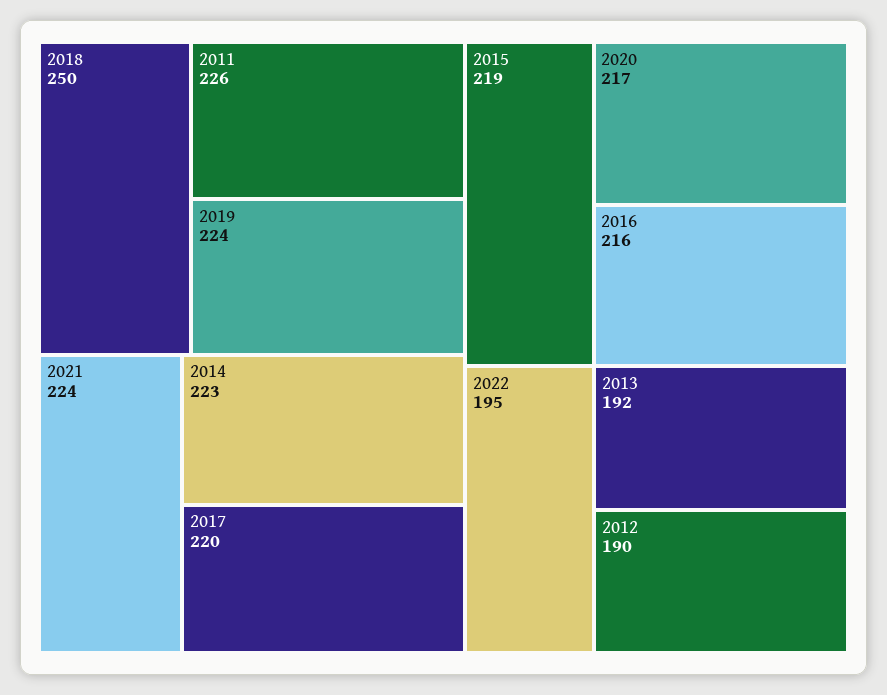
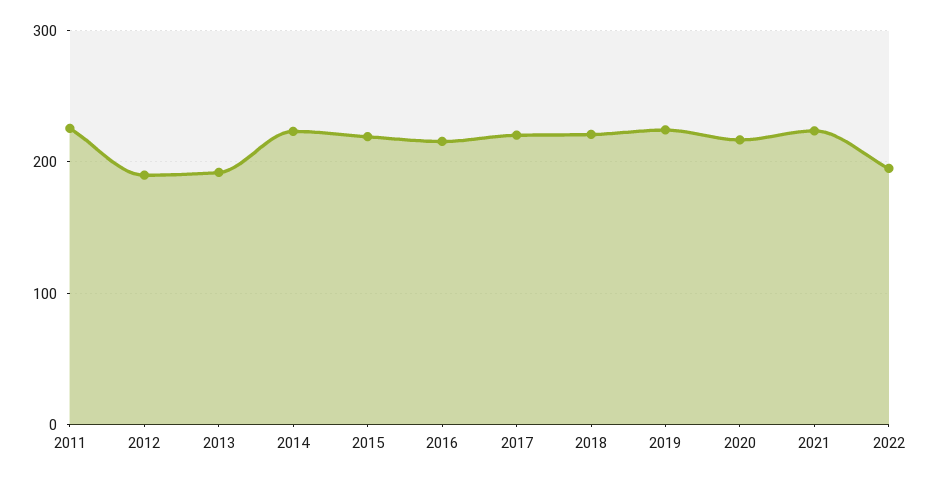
  {
-   "2018": 250,
+   "2018": 220,
    "2011": 226,
    "2019": 224,
    "2021": 224,
    "2014": 223,
    "2017": 220,
    "2015": 219,
    "2020": 217,
    "2016": 216,
    "2022": 195,
    "2013": 192,
    "2012": 190
  }

